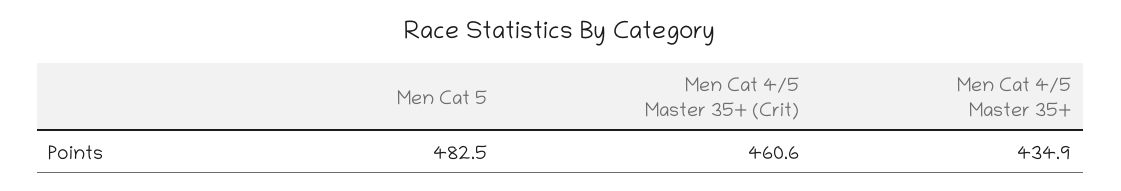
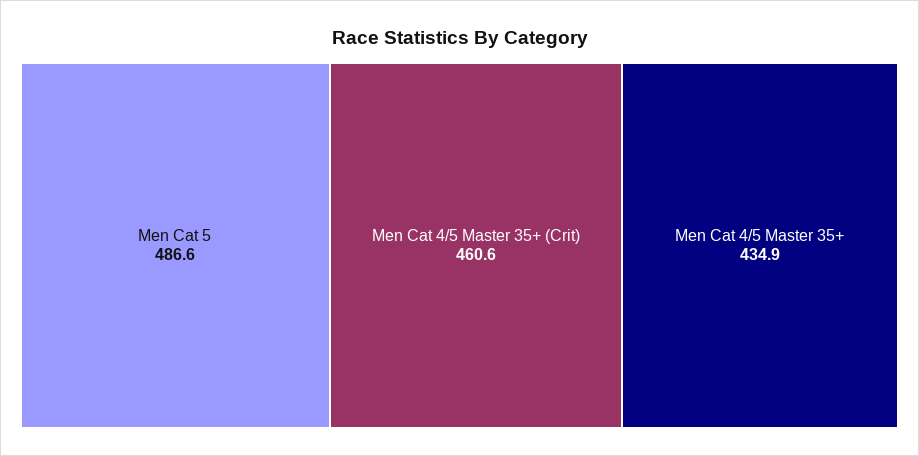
  {
-   "Men Cat 5": 482.5,
+   "Men Cat 5": 486.6,
    "Men Cat 4/5 Master 35+ (Crit)": 460.6,
    "Men Cat 4/5 Master 35+": 434.9
  }

